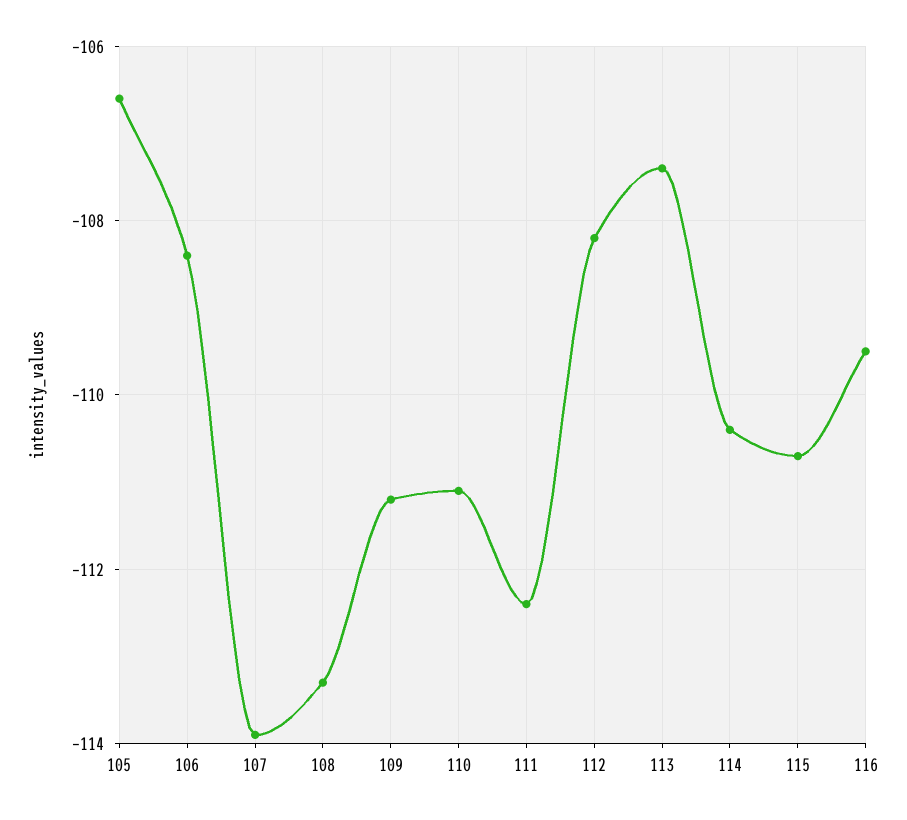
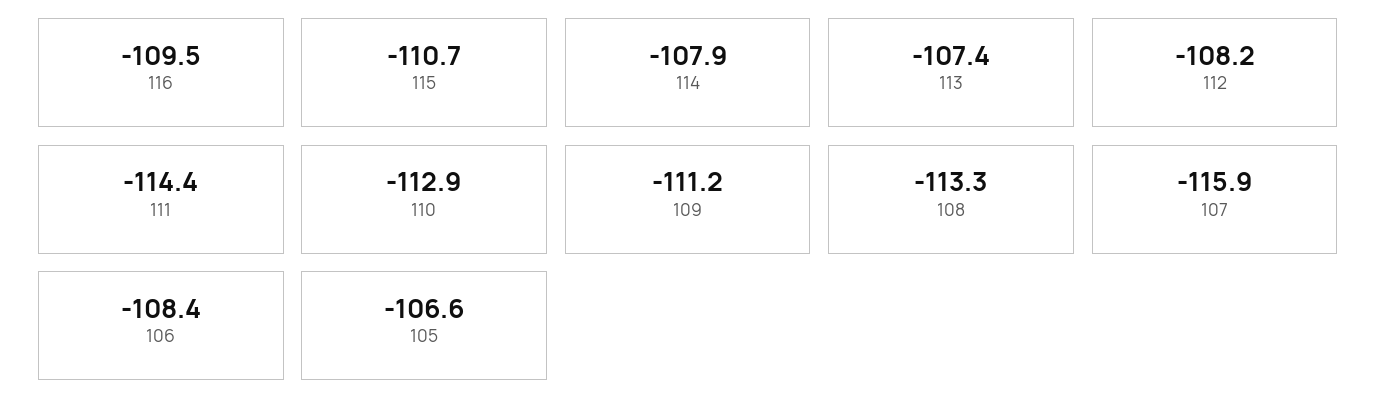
  {
    "105": -106.6,
    "106": -108.4,
-   "107": -114,
+   "107": -115.9,
    "108": -113.3,
    "109": -111.2,
-   "110": -111,
+   "110": -112.9,
-   "111": -112.5,
+   "111": -114.4,
    "112": -108.2,
    "113": -107.4,
-   "114": -110.5,
+   "114": -107.9,
    "115": -110.7,
    "116": -109.5
  }

